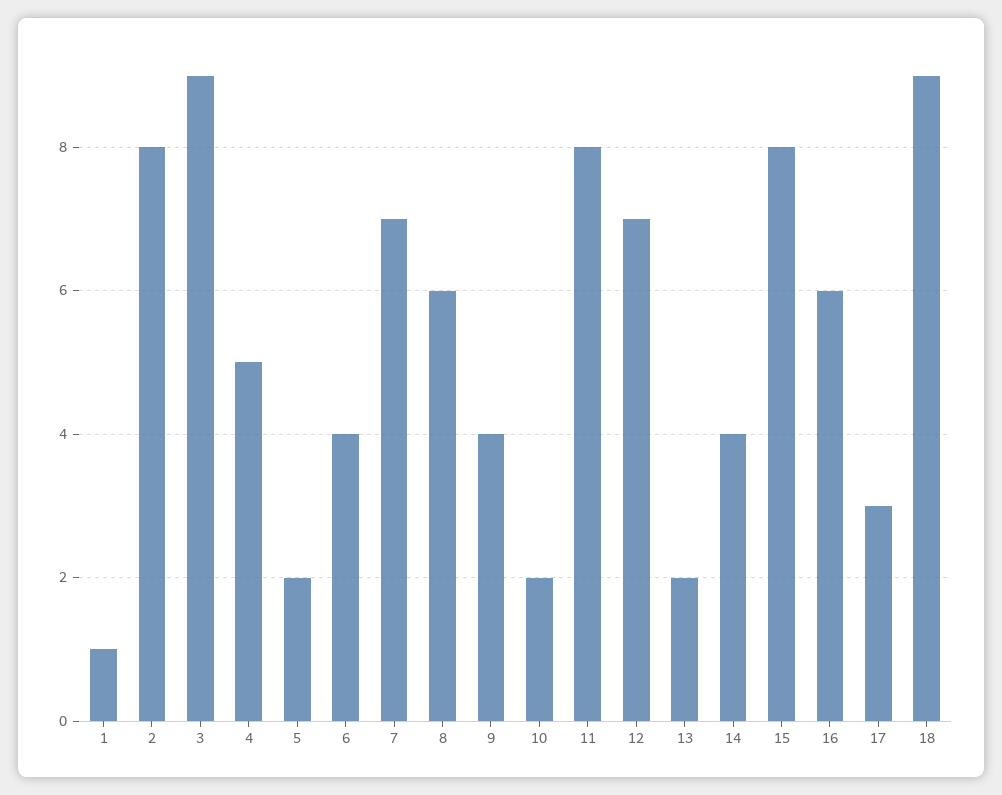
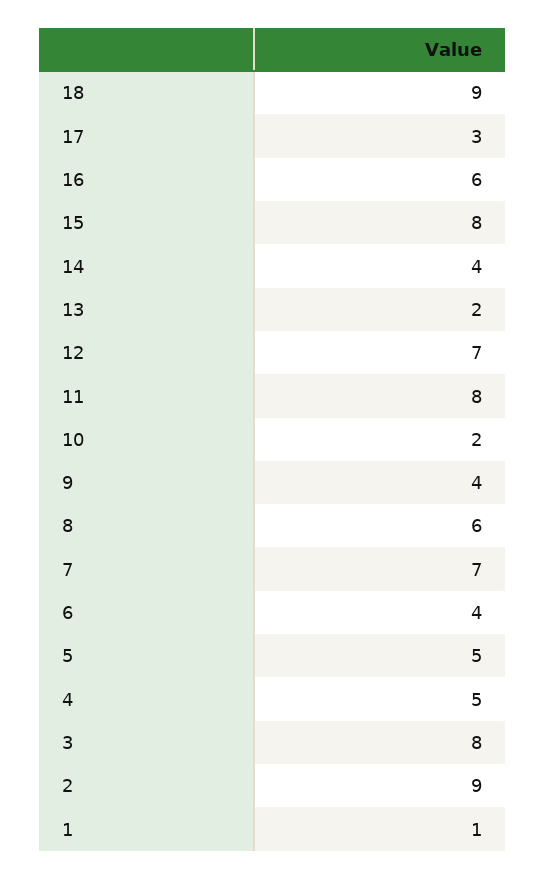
  {
    "1": 1,
-   "2": 8,
+   "2": 9,
-   "3": 9,
+   "3": 8,
    "4": 5,
-   "5": 2,
+   "5": 5,
    "6": 4,
    "7": 7,
    "8": 6,
    "9": 4,
    "10": 2,
    "11": 8,
    "12": 7,
    "13": 2,
    "14": 4,
    "15": 8,
    "16": 6,
    "17": 3,
    "18": 9
  }

